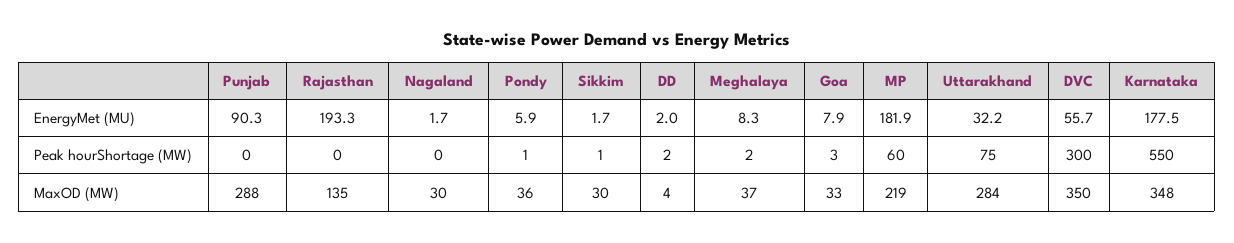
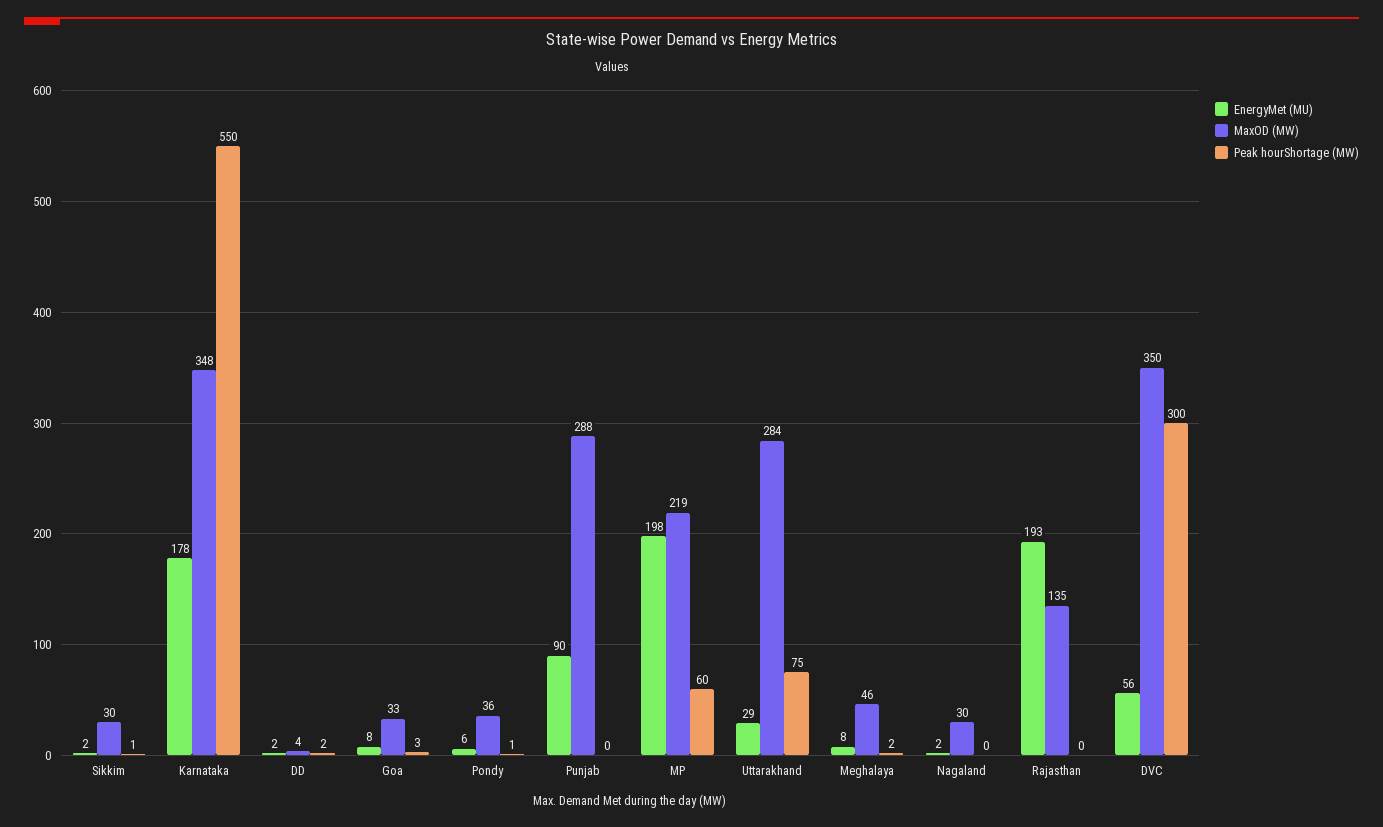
  {
    "EnergyMet (MU)": {
      "Punjab": 90.3,
      "Rajasthan": 193.3,
      "Nagaland": 1.7,
      "Pondy": 5.9,
      "Sikkim": 1.7,
      "DD": 2,
      "Meghalaya": 8.3,
      "Goa": 7.9,
-     "MP": 181.9,
+     "MP": 198,
-     "Uttarakhand": 32.2,
+     "Uttarakhand": 29,
      "DVC": 55.7,
      "Karnataka": 177.5
    },
    "Peak hourShortage (MW)": {
      "Punjab": 0,
      "Rajasthan": 0,
      "Nagaland": 0,
      "Pondy": 1,
      "Sikkim": 1,
      "DD": 2,
      "Meghalaya": 2,
      "Goa": 3,
      "MP": 60,
      "Uttarakhand": 75,
      "DVC": 300,
      "Karnataka": 550
    },
    "MaxOD (MW)": {
      "Punjab": 288,
      "Rajasthan": 135,
      "Nagaland": 30,
      "Pondy": 36,
      "Sikkim": 30,
      "DD": 4,
-     "Meghalaya": 37,
+     "Meghalaya": 46,
      "Goa": 33,
      "MP": 219,
      "Uttarakhand": 284,
      "DVC": 350,
      "Karnataka": 348
    }
  }

